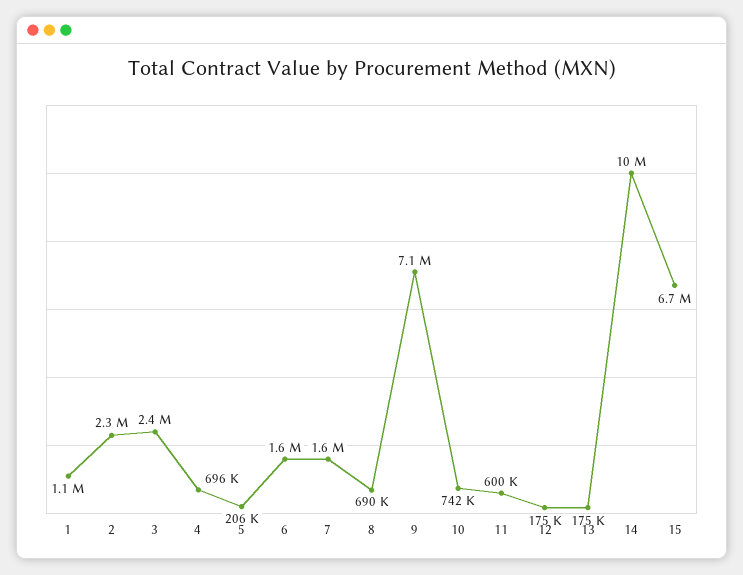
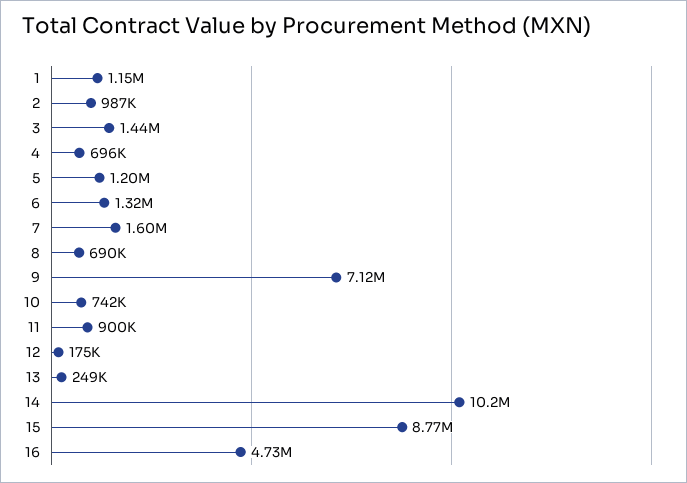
  {
    "1": 1150000,
-   "2": 2300000,
+   "2": 987000,
-   "3": 2400000,
+   "3": 1440000,
    "4": 696000,
-   "5": 206000,
+   "5": 1200000,
-   "6": 1600000,
+   "6": 1320000,
    "7": 1600000,
    "8": 690000,
    "9": 7120000,
    "10": 742000,
-   "11": 600000,
+   "11": 900000,
    "12": 175000,
-   "13": 175000,
+   "13": 249000,
    "14": 10200000,
-   "15": 6700000
+   "15": 8770000,
+   "16": 4730000
  }

